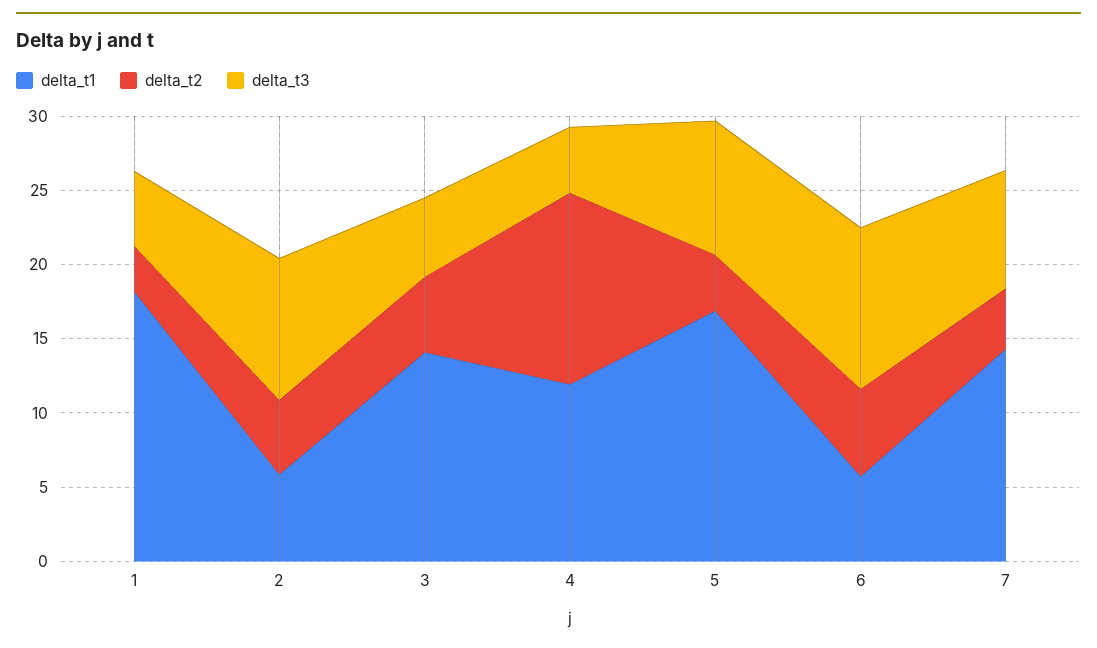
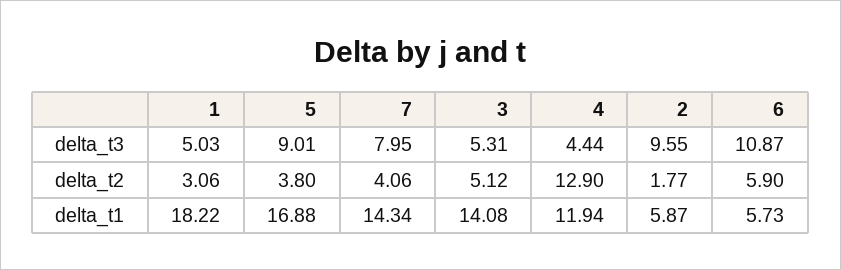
  {
    "delta_t1": {
      "1": 18.22,
      "2": 5.87,
      "3": 14.08,
      "4": 11.94,
      "5": 16.88,
      "6": 5.73,
      "7": 14.34
    },
    "delta_t2": {
      "1": 3.06,
-     "2": 5,
+     "2": 1.77,
      "3": 5.12,
      "4": 12.9,
      "5": 3.8,
      "6": 5.9,
      "7": 4.06
    },
    "delta_t3": {
      "1": 5.03,
      "2": 9.55,
      "3": 5.31,
      "4": 4.44,
      "5": 9.01,
      "6": 10.87,
      "7": 7.95
    }
  }

